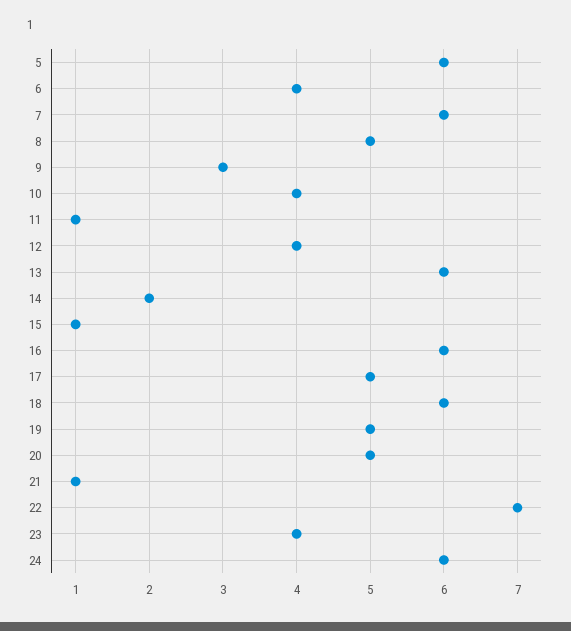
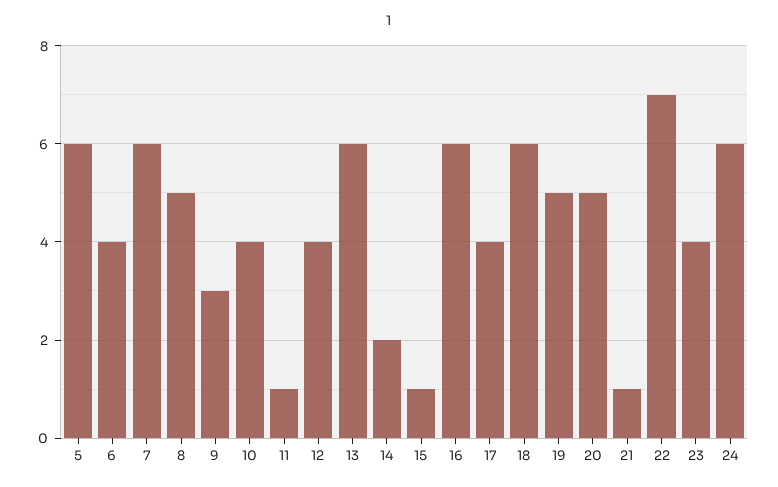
  {
    "5": 6,
    "6": 4,
    "7": 6,
    "8": 5,
    "9": 3,
    "10": 4,
    "11": 1,
    "12": 4,
    "13": 6,
    "14": 2,
    "15": 1,
    "16": 6,
-   "17": 5,
+   "17": 4,
    "18": 6,
    "19": 5,
    "20": 5,
    "21": 1,
    "22": 7,
    "23": 4,
    "24": 6
  }

